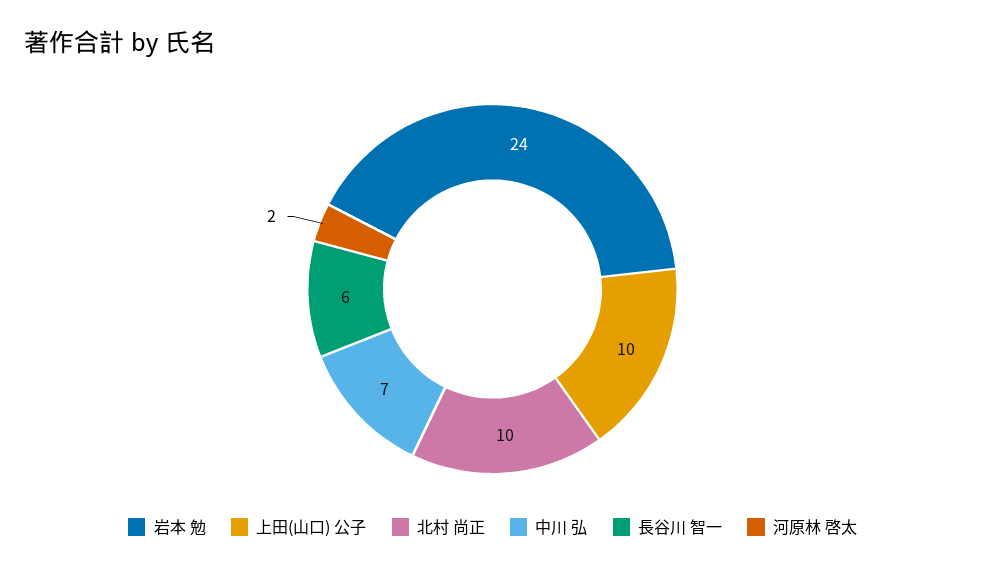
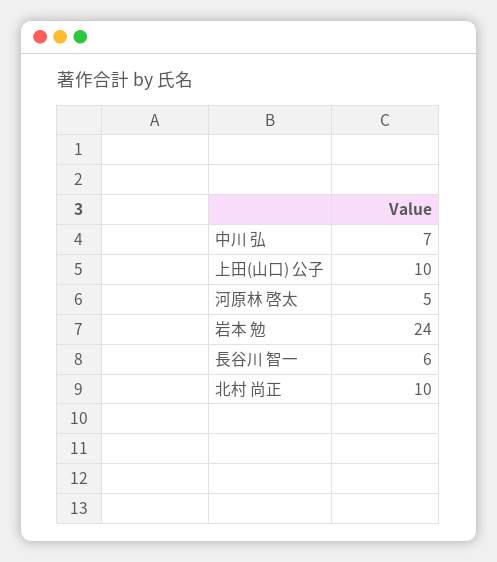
  {
    "岩本 勉": 24,
    "上田(山口) 公子": 10,
    "北村 尚正": 10,
    "中川 弘": 7,
    "長谷川 智一": 6,
-   "河原林 啓太": 2
+   "河原林 啓太": 5
  }

